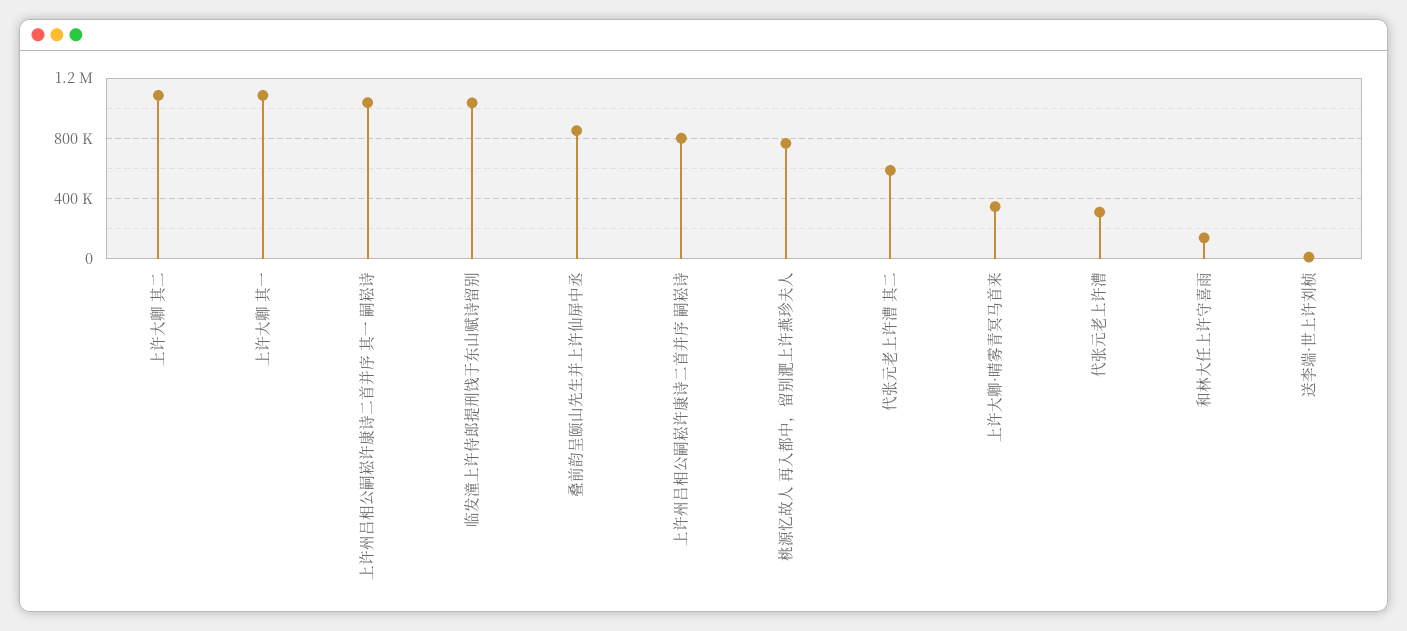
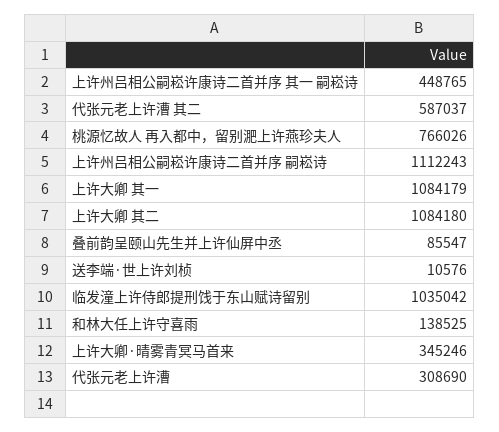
  {
    "上许大卿 其二": 1084180,
    "上许大卿 其一": 1084179,
-   "上许州吕相公嗣崧许康诗二首并序 其一 嗣崧诗": 1050000,
+   "上许州吕相公嗣崧许康诗二首并序 其一 嗣崧诗": 448765,
    "临发潼上许侍郎提刑饯于东山赋诗留别": 1035042,
-   "叠前韵呈颐山先生并上许仙屏中丞": 850000,
+   "叠前韵呈颐山先生并上许仙屏中丞": 85547,
-   "上许州吕相公嗣崧许康诗二首并序 嗣崧诗": 800000,
+   "上许州吕相公嗣崧许康诗二首并序 嗣崧诗": 1112243,
    "桃源忆故人 再入都中，留别淝上许燕珍夫人": 766026,
    "代张元老上许漕 其二": 587037,
    "上许大卿·晴雾青冥马首来": 345246,
    "代张元老上许漕": 308690,
    "和林大任上许守喜雨": 138525,
    "送李端·世上许刘桢": 10576
  }

